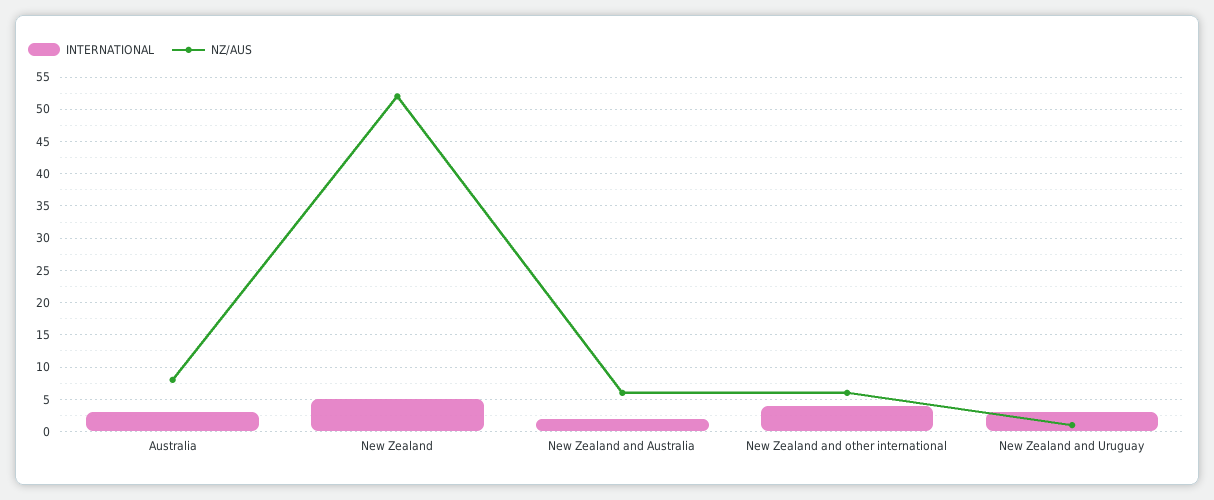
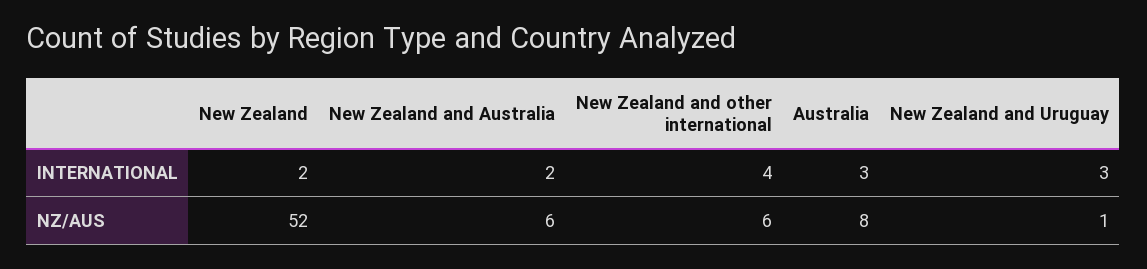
  {
    "INTERNATIONAL": {
      "Australia": 3,
-     "New Zealand": 5,
+     "New Zealand": 2,
      "New Zealand and Australia": 2,
      "New Zealand and other international": 4,
      "New Zealand and Uruguay": 3
    },
    "NZ/AUS": {
      "Australia": 8,
      "New Zealand": 52,
      "New Zealand and Australia": 6,
      "New Zealand and other international": 6,
      "New Zealand and Uruguay": 1
    }
  }

